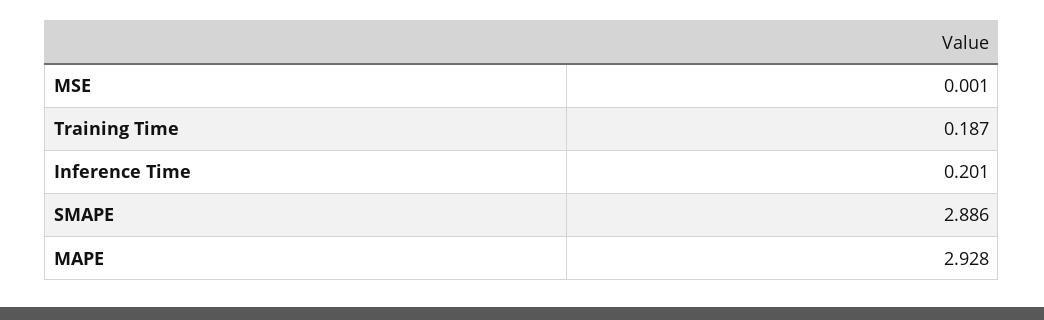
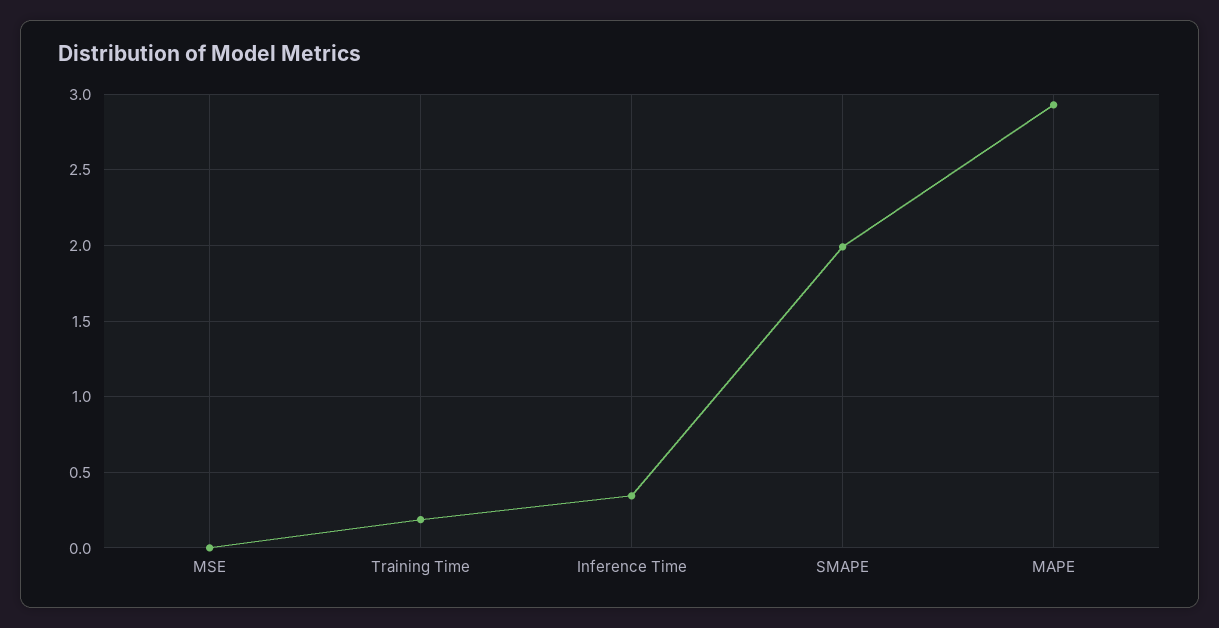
  {
    "MSE": 0.001,
    "Training Time": 0.187,
-   "Inference Time": 0.201,
+   "Inference Time": 0.35,
-   "SMAPE": 2.886,
+   "SMAPE": 2,
    "MAPE": 2.928
  }

